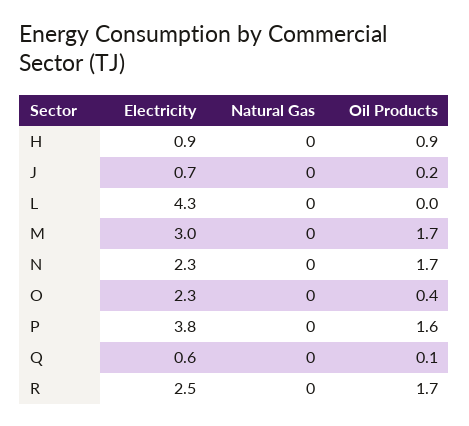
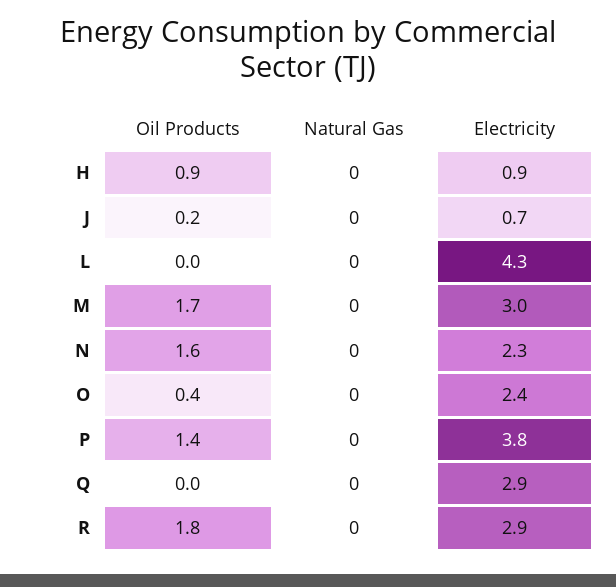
  {
    "Electricity": {
      "H": 0.9,
      "J": 0.7,
      "L": 4.3,
      "M": 3,
      "N": 2.3,
-     "O": 2.3,
+     "O": 2.4,
      "P": 3.8,
-     "Q": 0.6,
+     "Q": 2.9,
-     "R": 2.5
+     "R": 2.9
    },
    "Natural Gas": {
      "H": 0,
      "J": 0,
      "L": 0,
      "M": 0,
      "N": 0,
      "O": 0,
      "P": 0,
      "Q": 0,
      "R": 0
    },
    "Oil Products": {
      "H": 0.9,
      "J": 0.2,
      "L": 0,
      "M": 1.7,
-     "N": 1.7,
+     "N": 1.6,
      "O": 0.4,
-     "P": 1.6,
+     "P": 1.4,
-     "Q": 0.1,
+     "Q": 0,
-     "R": 1.7
+     "R": 1.8
    }
  }

